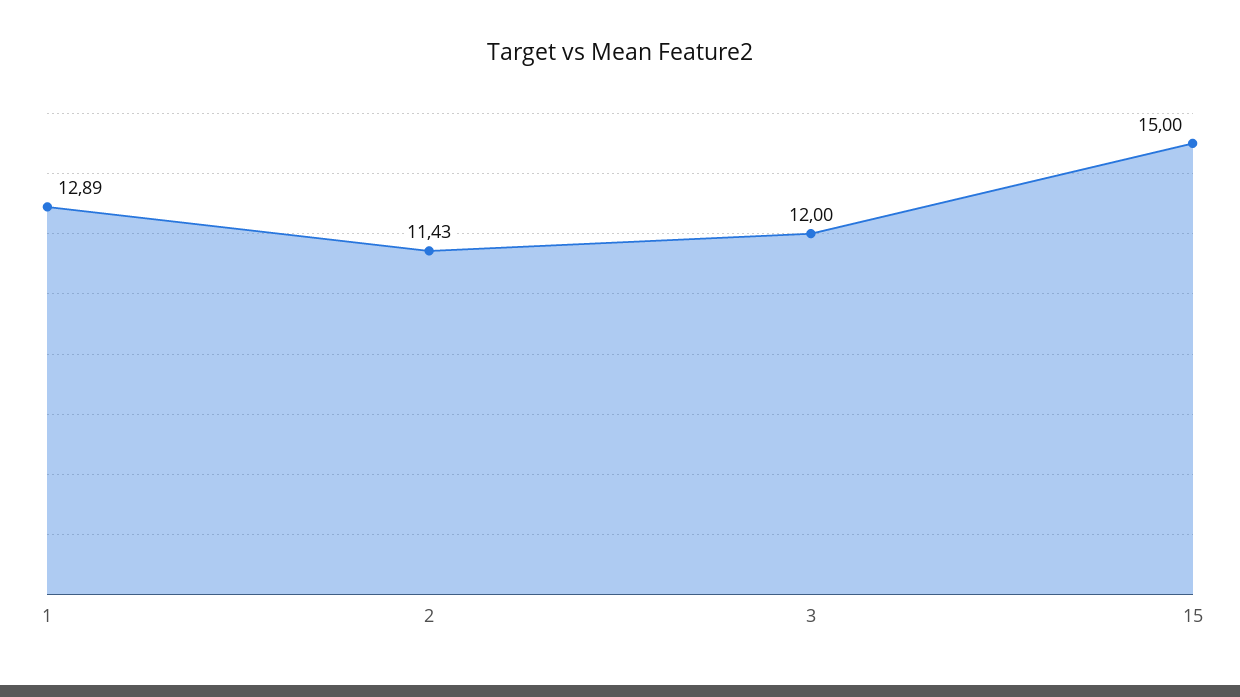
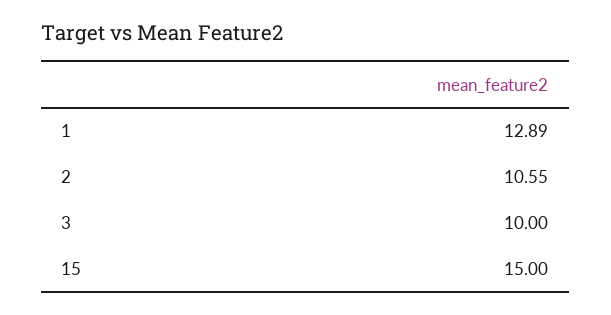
  {
    "1": 12.89,
-   "2": 11.43,
+   "2": 10.55,
-   "3": 12,
+   "3": 10,
    "15": 15
  }

